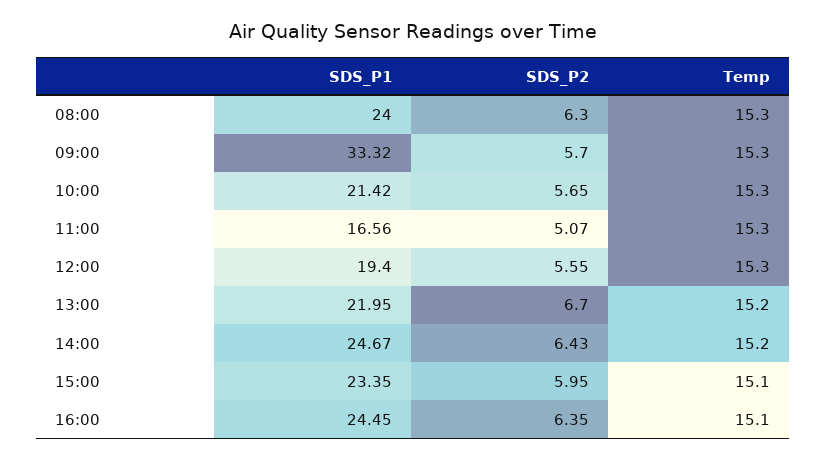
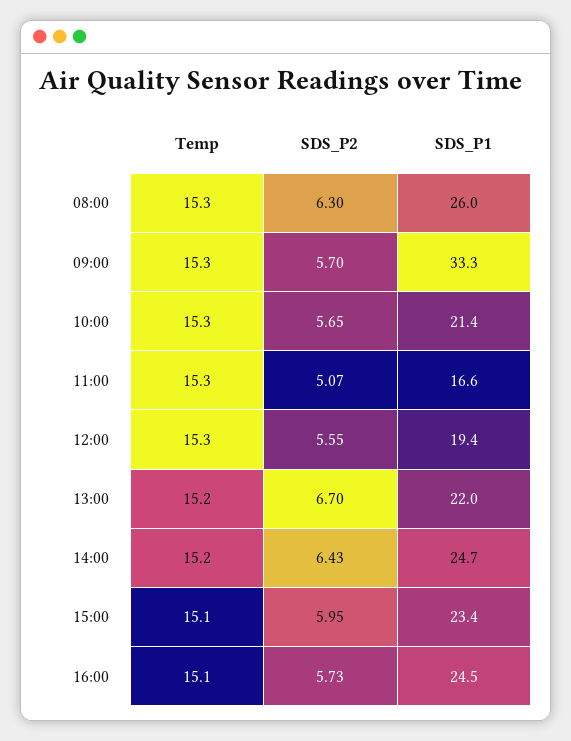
  {
    "SDS_P1": {
-     "08:00": 24,
+     "08:00": 26,
      "09:00": 33.32,
      "10:00": 21.42,
      "11:00": 16.56,
      "12:00": 19.4,
      "13:00": 21.95,
      "14:00": 24.67,
      "15:00": 23.35,
      "16:00": 24.45
    },
    "SDS_P2": {
      "08:00": 6.3,
      "09:00": 5.7,
      "10:00": 5.65,
      "11:00": 5.07,
      "12:00": 5.55,
      "13:00": 6.7,
      "14:00": 6.43,
      "15:00": 5.95,
-     "16:00": 6.35
+     "16:00": 5.73
    },
    "Temp": {
      "08:00": 15.3,
      "09:00": 15.3,
      "10:00": 15.3,
      "11:00": 15.3,
      "12:00": 15.3,
      "13:00": 15.2,
      "14:00": 15.2,
      "15:00": 15.1,
      "16:00": 15.1
    }
  }

